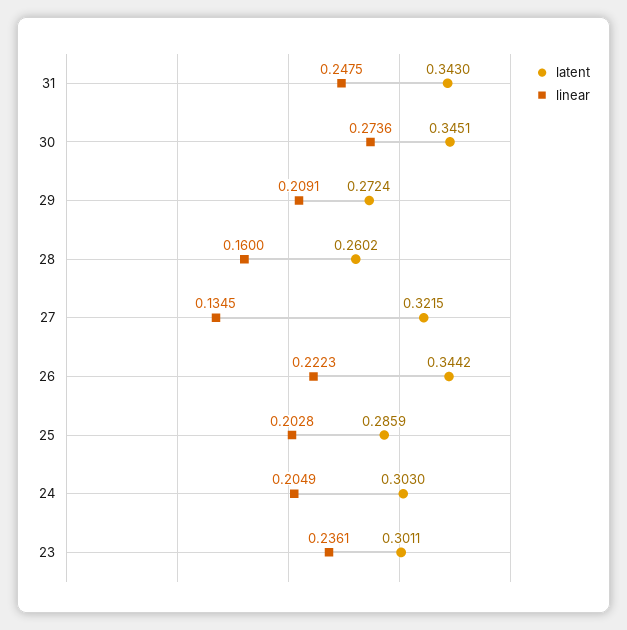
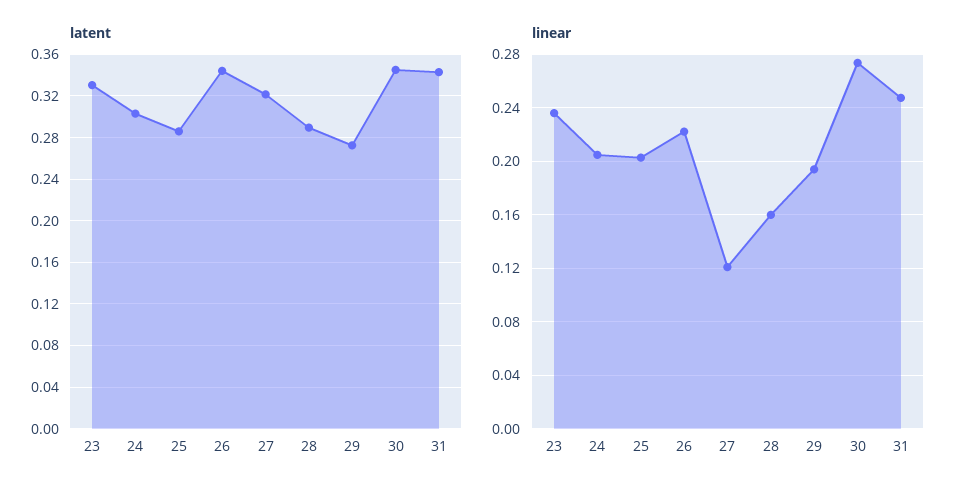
  {
    "latent": {
      "31": 0.343,
      "30": 0.3451,
      "29": 0.2724,
-     "28": 0.2602,
+     "28": 0.29,
      "27": 0.3215,
      "26": 0.3442,
      "25": 0.2859,
      "24": 0.303,
-     "23": 0.3011
+     "23": 0.33
    },
    "linear": {
      "31": 0.2475,
      "30": 0.2736,
-     "29": 0.2091,
+     "29": 0.195,
      "28": 0.16,
-     "27": 0.1345,
+     "27": 0.12,
      "26": 0.2223,
      "25": 0.2028,
      "24": 0.2049,
      "23": 0.2361
    }
  }

